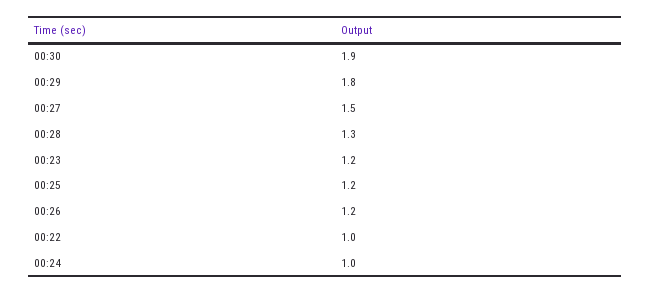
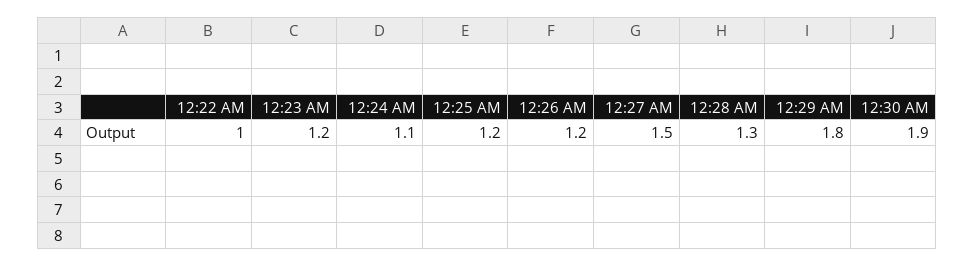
  {
    "00:30": 1.9,
    "00:29": 1.8,
    "00:27": 1.5,
    "00:28": 1.3,
    "00:23": 1.2,
    "00:25": 1.2,
    "00:26": 1.2,
    "00:22": 1,
-   "00:24": 1
+   "00:24": 1.1
  }

